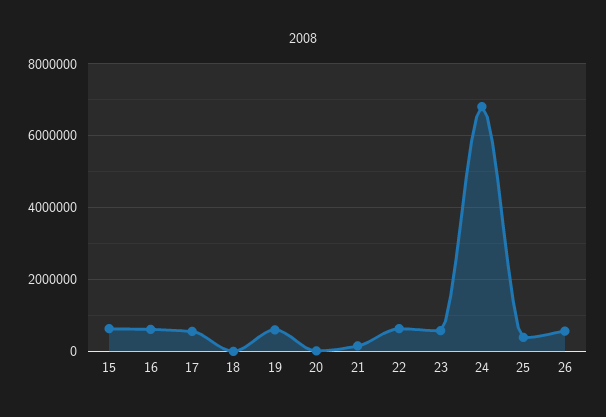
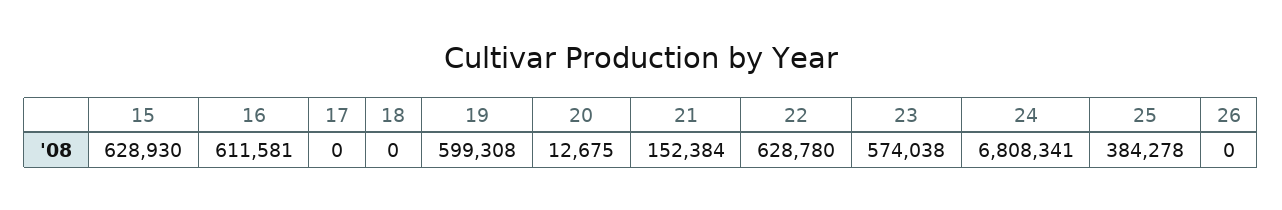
  {
    "15": 628930,
    "16": 611581,
-   "17": 600000,
+   "17": 0,
    "18": 0,
    "19": 599308,
    "20": 12675,
    "21": 152384,
    "22": 628780,
    "23": 574038,
    "24": 6808341,
    "25": 384278,
-   "26": 600000
+   "26": 0
  }

